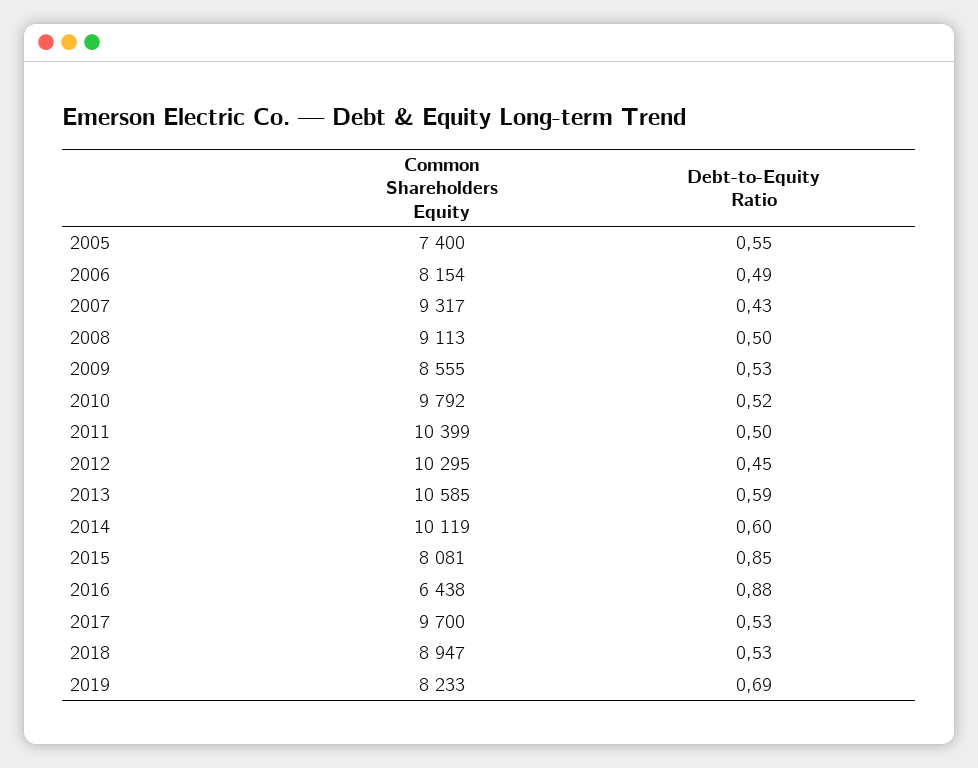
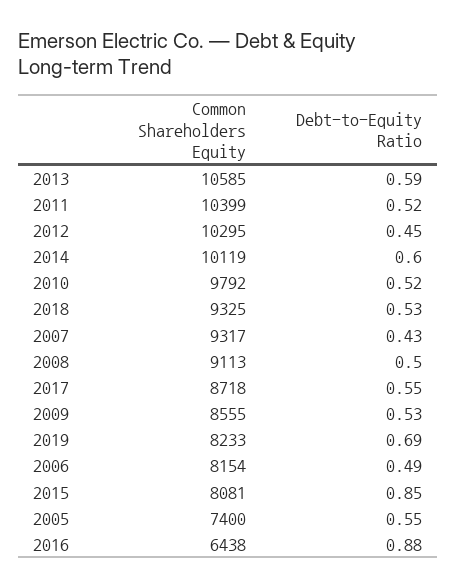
  {
    "Common Shareholders Equity": {
      "2005": 7400,
      "2006": 8154,
      "2007": 9317,
      "2008": 9113,
      "2009": 8555,
      "2010": 9792,
      "2011": 10399,
      "2012": 10295,
      "2013": 10585,
      "2014": 10119,
      "2015": 8081,
      "2016": 6438,
-     "2017": 9700,
+     "2017": 8718,
-     "2018": 8947,
+     "2018": 9325,
      "2019": 8233
    },
    "Debt-to-Equity Ratio": {
      "2005": 0.55,
      "2006": 0.49,
      "2007": 0.43,
      "2008": 0.5,
      "2009": 0.53,
      "2010": 0.52,
-     "2011": 0.5,
+     "2011": 0.52,
      "2012": 0.45,
      "2013": 0.59,
      "2014": 0.6,
      "2015": 0.85,
      "2016": 0.88,
-     "2017": 0.53,
+     "2017": 0.55,
      "2018": 0.53,
      "2019": 0.69
    }
  }

